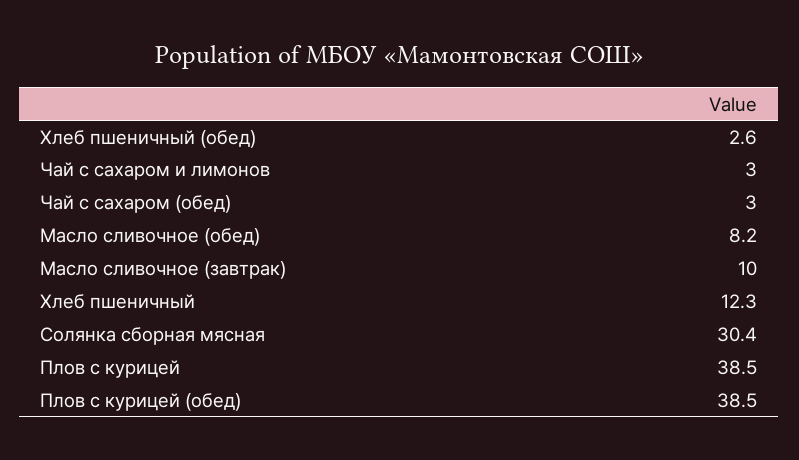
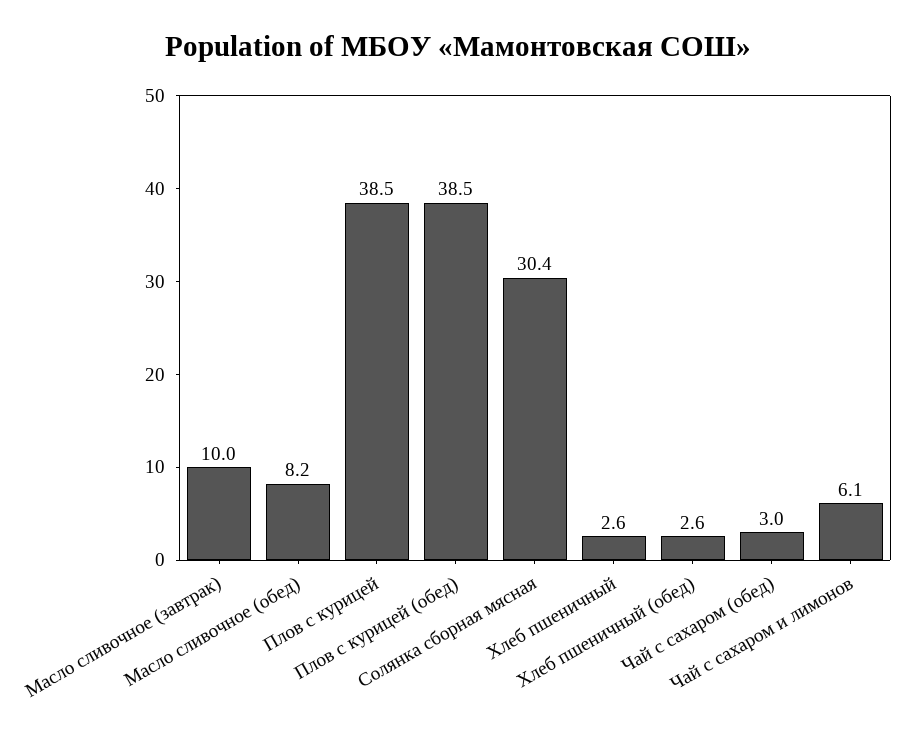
  {
    "Хлеб пшеничный (обед)": 2.6,
-   "Чай с сахаром и лимонов": 3,
+   "Чай с сахаром и лимонов": 6.1,
    "Чай с сахаром (обед)": 3,
    "Масло сливочное (обед)": 8.2,
    "Масло сливочное (завтрак)": 10,
-   "Хлеб пшеничный": 12.3,
+   "Хлеб пшеничный": 2.6,
    "Солянка сборная мясная": 30.4,
    "Плов с курицей": 38.5,
    "Плов с курицей (обед)": 38.5
  }

